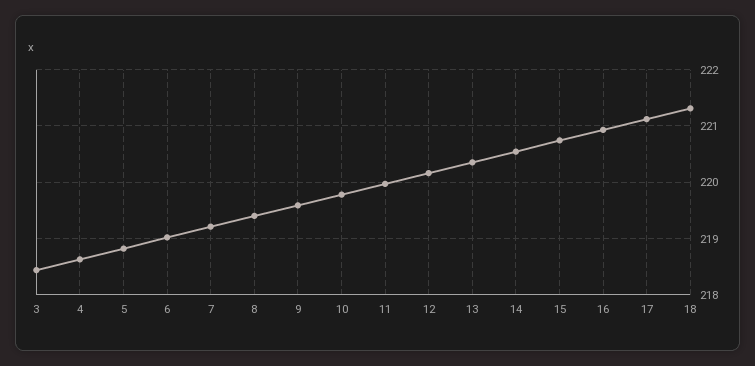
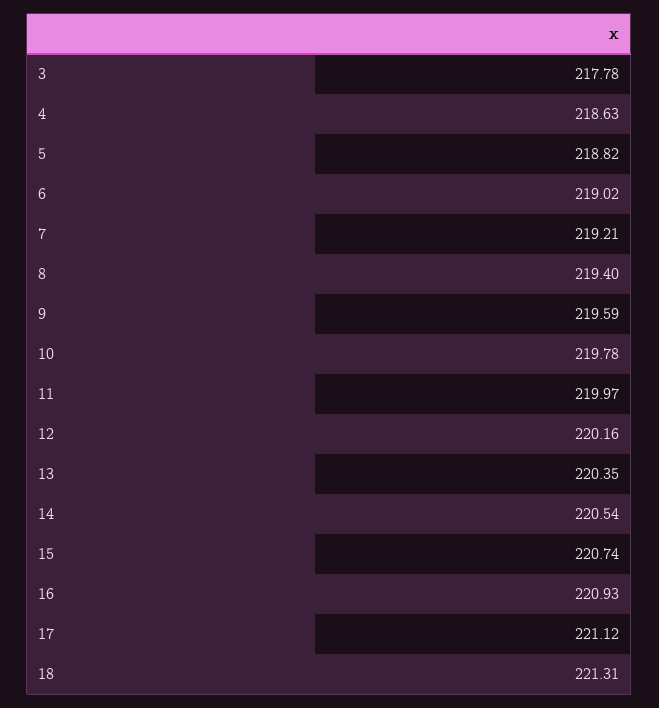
  {
-   "3": 218.4,
+   "3": 217.78,
    "4": 218.63,
    "5": 218.82,
    "6": 219.02,
    "7": 219.21,
    "8": 219.4,
    "9": 219.59,
    "10": 219.78,
    "11": 219.97,
    "12": 220.16,
    "13": 220.35,
    "14": 220.54,
    "15": 220.74,
    "16": 220.93,
    "17": 221.12,
    "18": 221.31
  }

